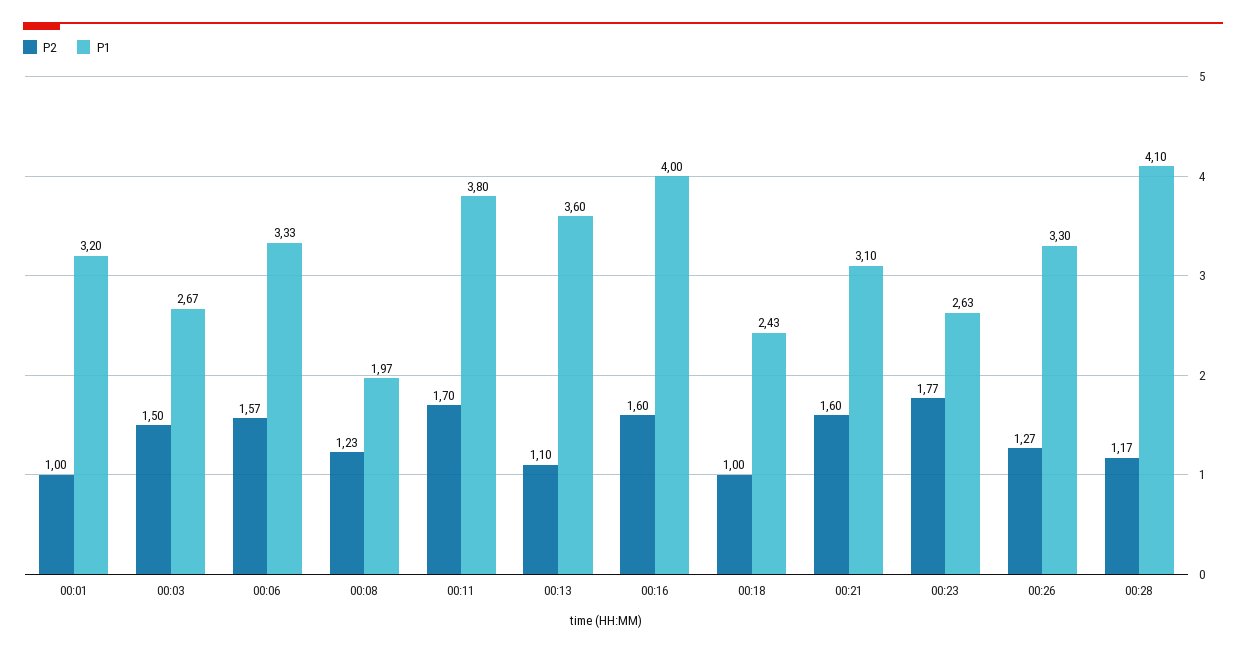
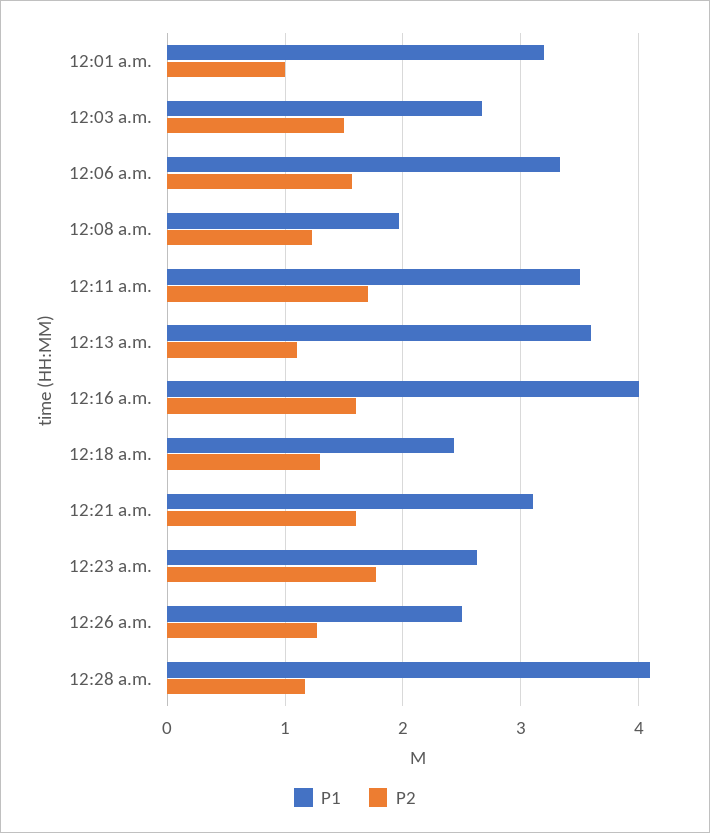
  {
    "P2": {
      "00:01": 1,
      "00:03": 1.5,
      "00:06": 1.57,
      "00:08": 1.23,
      "00:11": 1.7,
      "00:13": 1.1,
      "00:16": 1.6,
-     "00:18": 1,
+     "00:18": 1.3,
      "00:21": 1.6,
      "00:23": 1.77,
      "00:26": 1.27,
      "00:28": 1.17
    },
    "P1": {
      "00:01": 3.2,
      "00:03": 2.67,
      "00:06": 3.33,
      "00:08": 1.97,
-     "00:11": 3.8,
+     "00:11": 3.5,
      "00:13": 3.6,
      "00:16": 4,
      "00:18": 2.43,
      "00:21": 3.1,
      "00:23": 2.63,
-     "00:26": 3.3,
+     "00:26": 2.5,
      "00:28": 4.1
    }
  }

